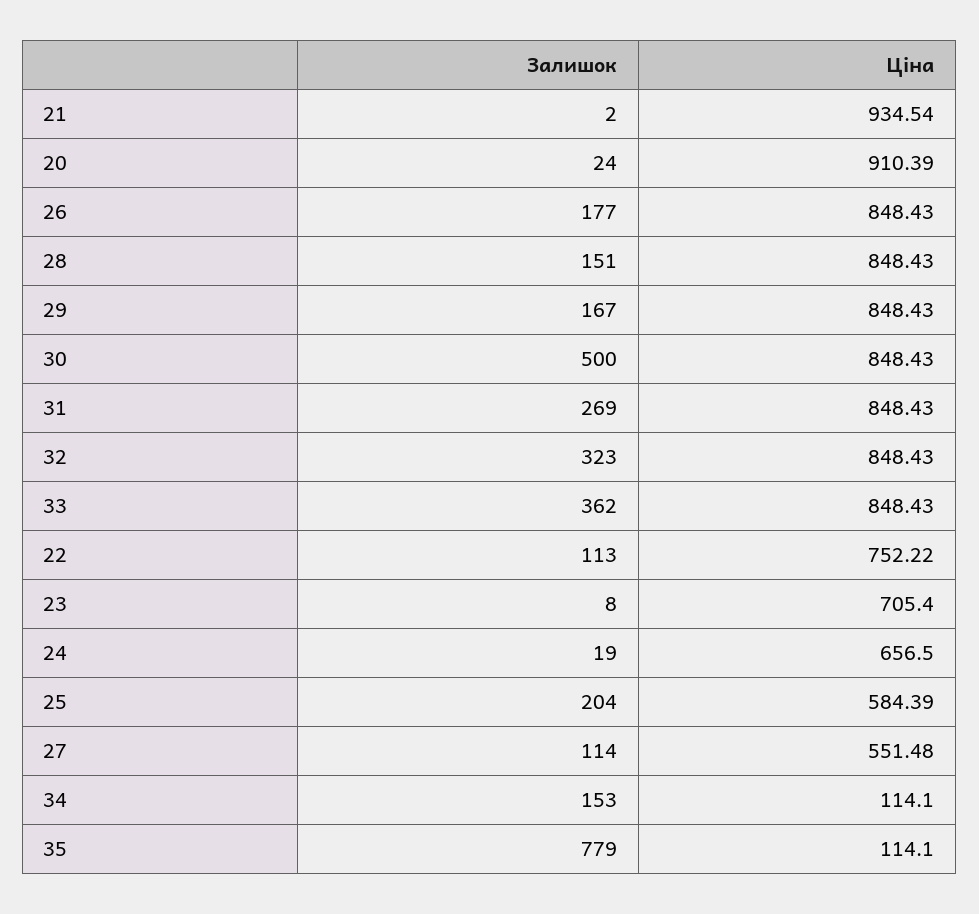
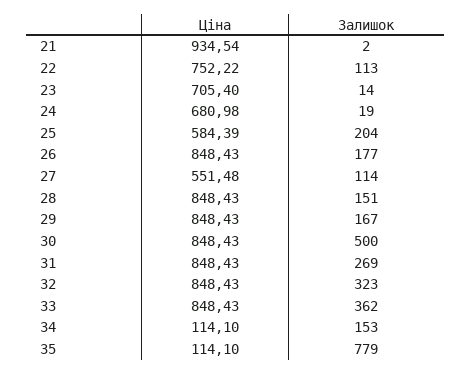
  {
    "Залишок": {
      "21": 2,
-     "20": 24,
      "26": 177,
      "28": 151,
      "29": 167,
      "30": 500,
      "31": 269,
      "32": 323,
      "33": 362,
      "22": 113,
-     "23": 8,
+     "23": 14,
      "24": 19,
      "25": 204,
      "27": 114,
      "34": 153,
      "35": 779
    },
    "Ціна": {
      "21": 934.54,
-     "20": 910.39,
      "26": 848.43,
      "28": 848.43,
      "29": 848.43,
      "30": 848.43,
      "31": 848.43,
      "32": 848.43,
      "33": 848.43,
      "22": 752.22,
      "23": 705.4,
-     "24": 656.5,
+     "24": 680.98,
      "25": 584.39,
      "27": 551.48,
      "34": 114.1,
      "35": 114.1
    }
  }

